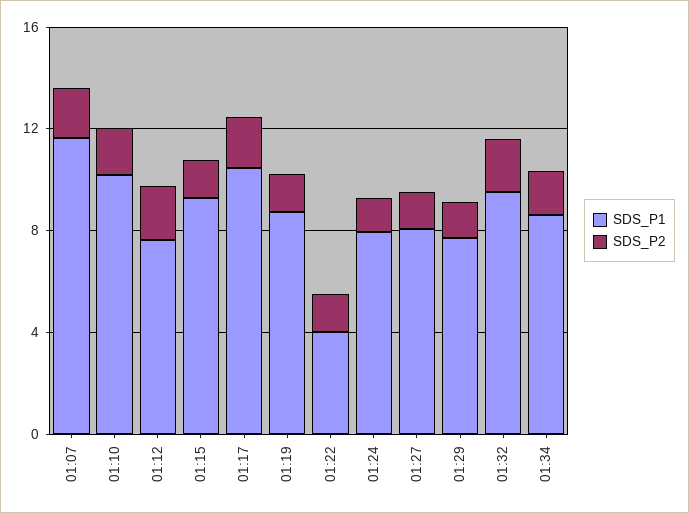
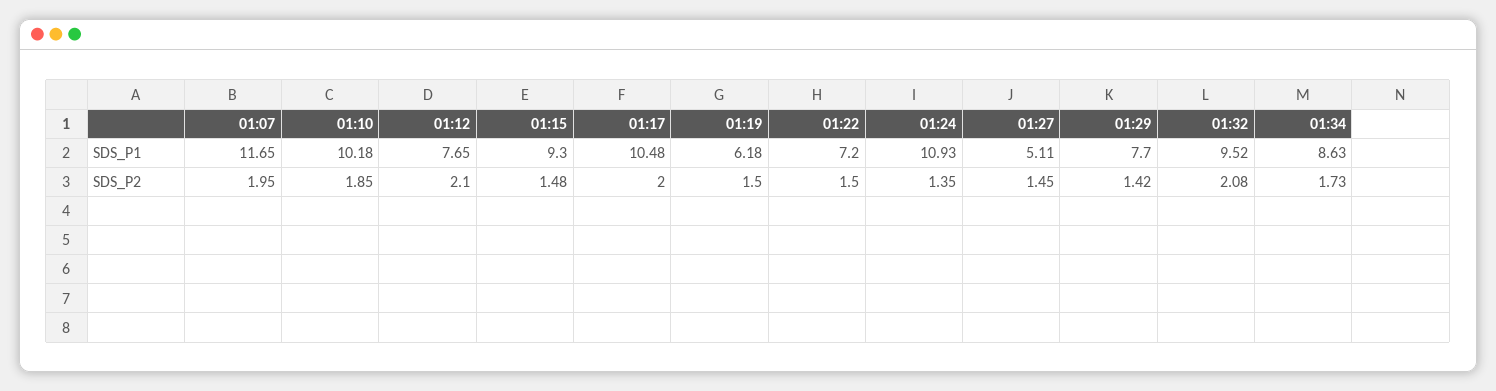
  {
    "SDS_P1": {
      "01:07": 11.65,
      "01:10": 10.18,
      "01:12": 7.65,
      "01:15": 9.3,
      "01:17": 10.48,
-     "01:19": 9,
+     "01:19": 6.18,
-     "01:22": 4,
+     "01:22": 7.2,
-     "01:24": 8,
+     "01:24": 10.93,
-     "01:27": 8,
+     "01:27": 5.11,
      "01:29": 7.7,
      "01:32": 9.52,
      "01:34": 8.63
    },
    "SDS_P2": {
      "01:07": 1.95,
      "01:10": 1.85,
      "01:12": 2.1,
      "01:15": 1.48,
      "01:17": 2,
      "01:19": 1.5,
      "01:22": 1.5,
      "01:24": 1.35,
      "01:27": 1.45,
      "01:29": 1.42,
      "01:32": 2.08,
      "01:34": 1.73
    }
  }

